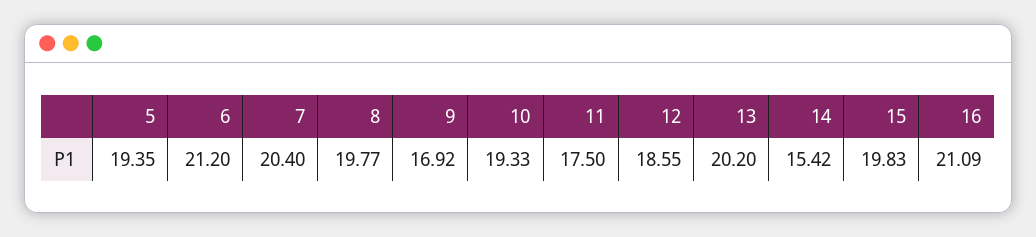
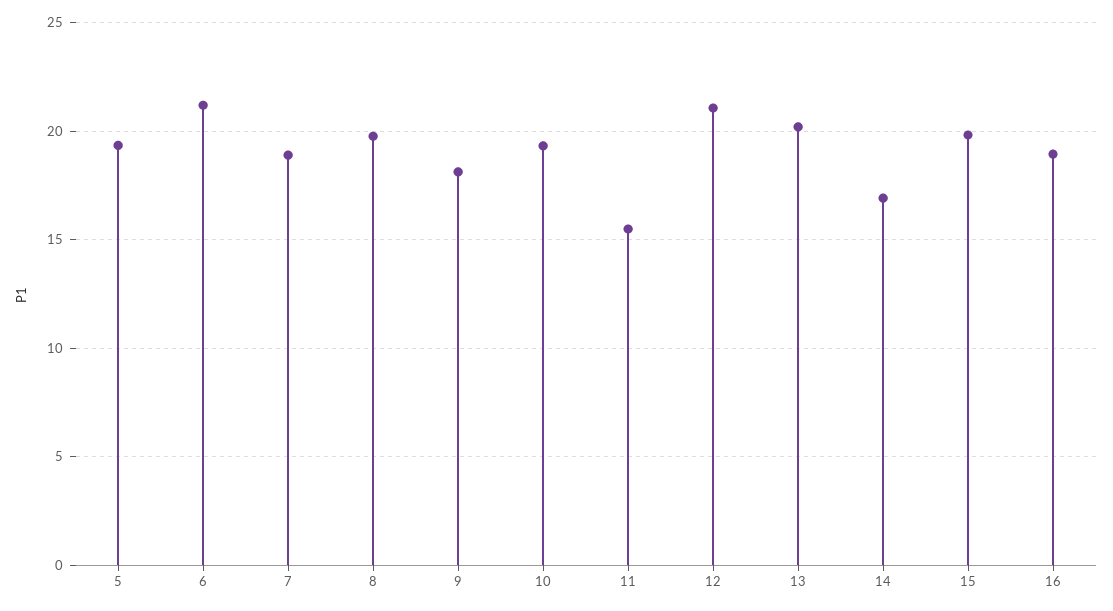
  {
    "5": 19.35,
    "6": 21.2,
-   "7": 20.4,
+   "7": 19,
    "8": 19.77,
-   "9": 16.92,
+   "9": 18,
    "10": 19.33,
-   "11": 17.5,
+   "11": 15.5,
-   "12": 18.55,
+   "12": 21,
    "13": 20.2,
-   "14": 15.42,
+   "14": 17,
    "15": 19.83,
-   "16": 21.09
+   "16": 19
  }

